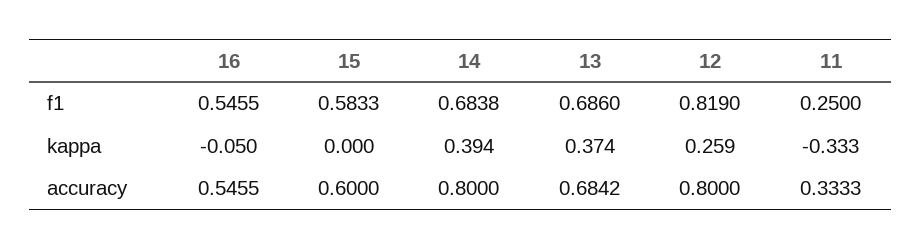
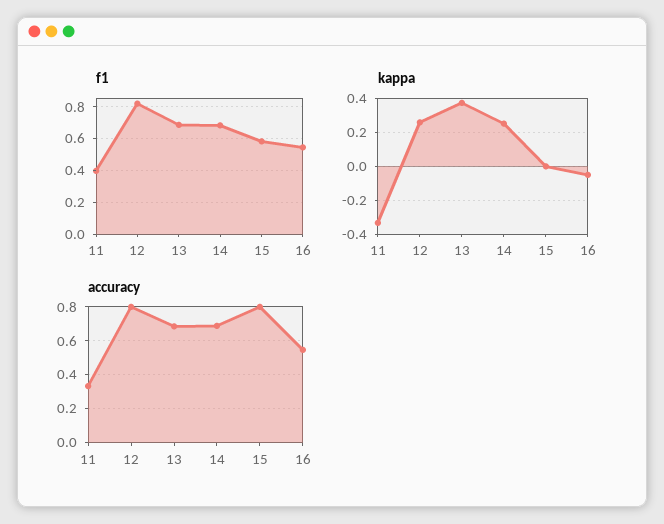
  {
    "f1": {
      "16": 0.5455,
      "15": 0.5833,
      "14": 0.6838,
      "13": 0.686,
      "12": 0.819,
-     "11": 0.25
+     "11": 0.4
    },
    "kappa": {
      "16": -0.05,
      "15": 0,
-     "14": 0.394,
+     "14": 0.25,
      "13": 0.374,
      "12": 0.259,
      "11": -0.333
    },
    "accuracy": {
      "16": 0.5455,
-     "15": 0.6,
+     "15": 0.8,
-     "14": 0.8,
+     "14": 0.7,
      "13": 0.6842,
      "12": 0.8,
      "11": 0.3333
    }
  }

